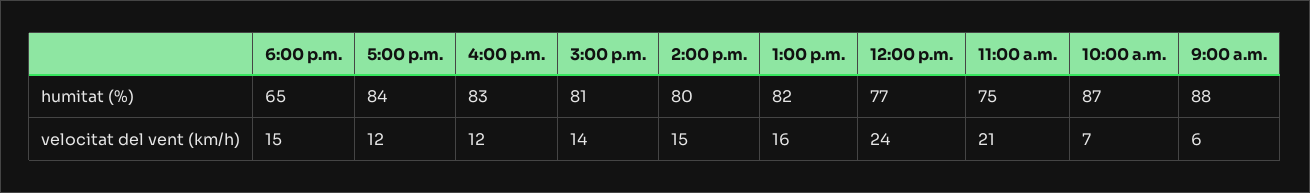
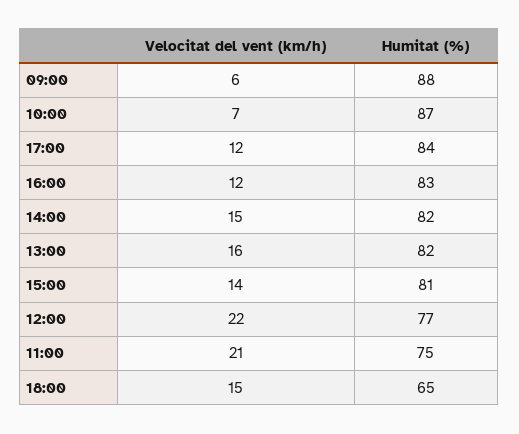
  {
    "6:00 p.m.": {
      "humitat (%)": 65,
      "velocitat del vent (km/h)": 15
    },
    "5:00 p.m.": {
      "humitat (%)": 84,
      "velocitat del vent (km/h)": 12
    },
    "4:00 p.m.": {
      "humitat (%)": 83,
      "velocitat del vent (km/h)": 12
    },
    "3:00 p.m.": {
      "humitat (%)": 81,
      "velocitat del vent (km/h)": 14
    },
    "2:00 p.m.": {
-     "humitat (%)": 80,
+     "humitat (%)": 82,
      "velocitat del vent (km/h)": 15
    },
    "1:00 p.m.": {
      "humitat (%)": 82,
      "velocitat del vent (km/h)": 16
    },
    "12:00 p.m.": {
      "humitat (%)": 77,
-     "velocitat del vent (km/h)": 24
+     "velocitat del vent (km/h)": 22
    },
    "11:00 a.m.": {
      "humitat (%)": 75,
      "velocitat del vent (km/h)": 21
    },
    "10:00 a.m.": {
      "humitat (%)": 87,
      "velocitat del vent (km/h)": 7
    },
    "9:00 a.m.": {
      "humitat (%)": 88,
      "velocitat del vent (km/h)": 6
    }
  }

